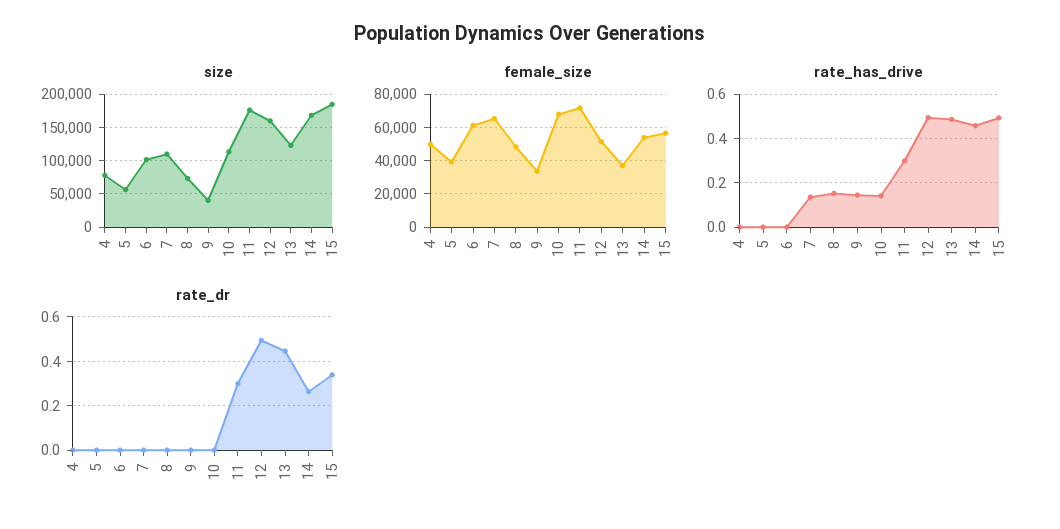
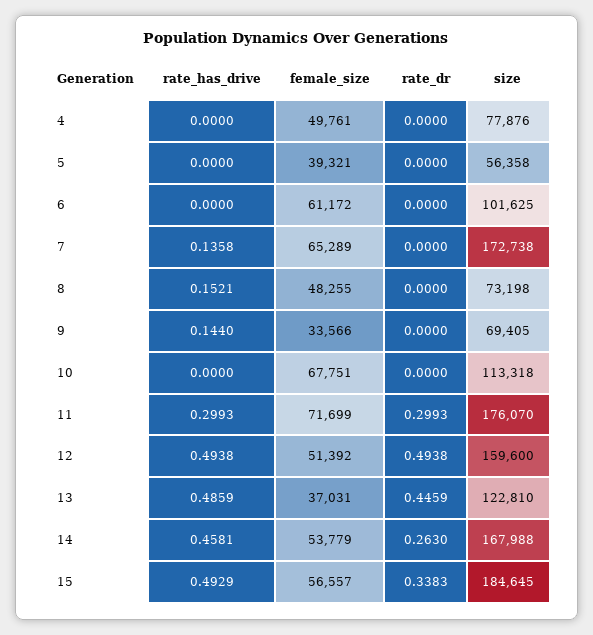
  {
    "size": {
      "4": 77876,
      "5": 56358,
      "6": 101625,
-     "7": 110000,
+     "7": 172738,
      "8": 73198,
-     "9": 40000,
+     "9": 69405,
      "10": 113318,
      "11": 176070,
      "12": 159600,
      "13": 122810,
      "14": 167988,
      "15": 184645
    },
    "female_size": {
      "4": 49761,
      "5": 39321,
      "6": 61172,
      "7": 65289,
      "8": 48255,
      "9": 33566,
      "10": 67751,
      "11": 71699,
      "12": 51392,
      "13": 37031,
      "14": 53779,
      "15": 56557
    },
    "rate_has_drive": {
      "4": 0,
      "5": 0,
      "6": 0,
      "7": 0.1358,
      "8": 0.1521,
      "9": 0.144,
-     "10": 0.15,
+     "10": 0,
      "11": 0.2993,
      "12": 0.4938,
      "13": 0.4859,
      "14": 0.4581,
      "15": 0.4929
    },
    "rate_dr": {
      "4": 0,
      "5": 0,
      "6": 0,
      "7": 0,
      "8": 0,
      "9": 0,
      "10": 0,
      "11": 0.2993,
      "12": 0.4938,
      "13": 0.4459,
      "14": 0.263,
      "15": 0.3383
    }
  }

